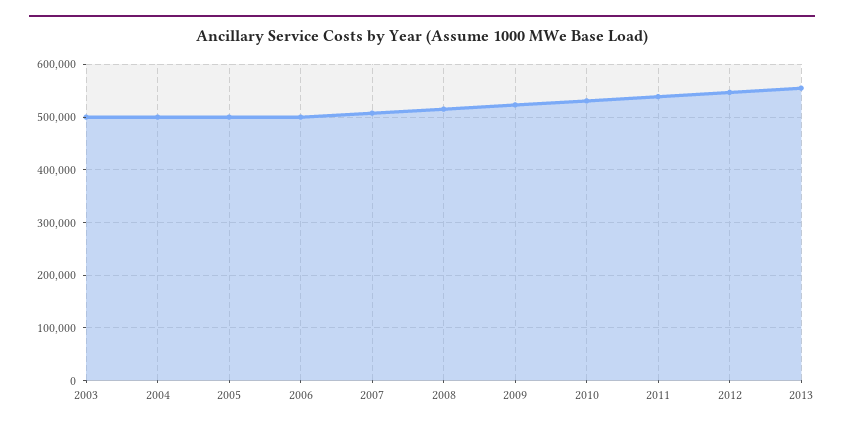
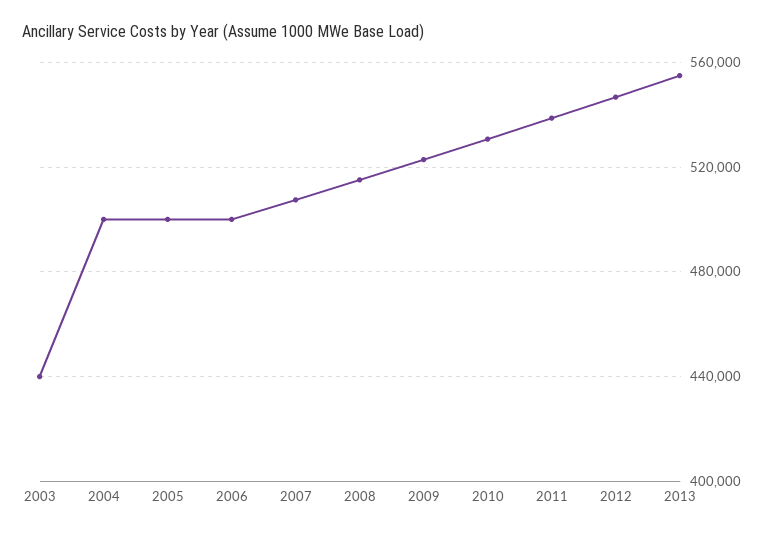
  {
-   "2003": 500000,
+   "2003": 440000,
    "2004": 500000,
    "2005": 500000,
    "2006": 500000,
    "2007": 510000,
    "2008": 515000,
    "2009": 525000,
    "2010": 530000,
    "2011": 540000,
    "2012": 545000,
    "2013": 555000
  }

